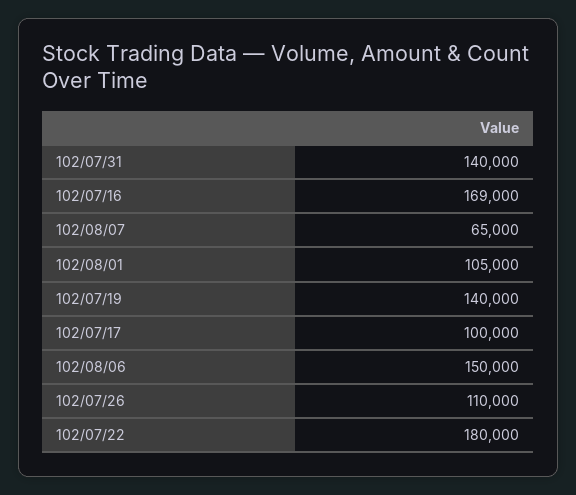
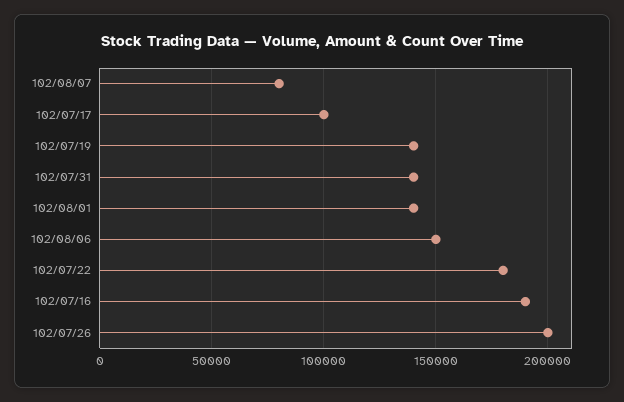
  {
    "102/07/31": 140000,
-   "102/07/16": 169000,
+   "102/07/16": 190000,
-   "102/08/07": 65000,
+   "102/08/07": 80000,
-   "102/08/01": 105000,
+   "102/08/01": 140000,
    "102/07/19": 140000,
    "102/07/17": 100000,
    "102/08/06": 150000,
-   "102/07/26": 110000,
+   "102/07/26": 200000,
    "102/07/22": 180000
  }

